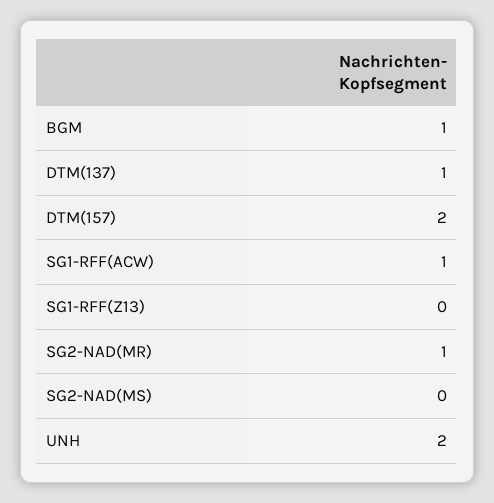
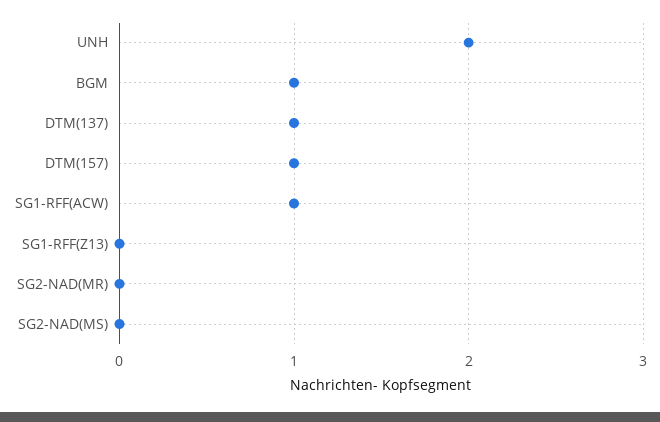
  {
    "BGM": 1,
    "DTM(137)": 1,
-   "DTM(157)": 2,
+   "DTM(157)": 1,
    "SG1-RFF(ACW)": 1,
    "SG1-RFF(Z13)": 0,
-   "SG2-NAD(MR)": 1,
+   "SG2-NAD(MR)": 0,
    "SG2-NAD(MS)": 0,
    "UNH": 2
  }

